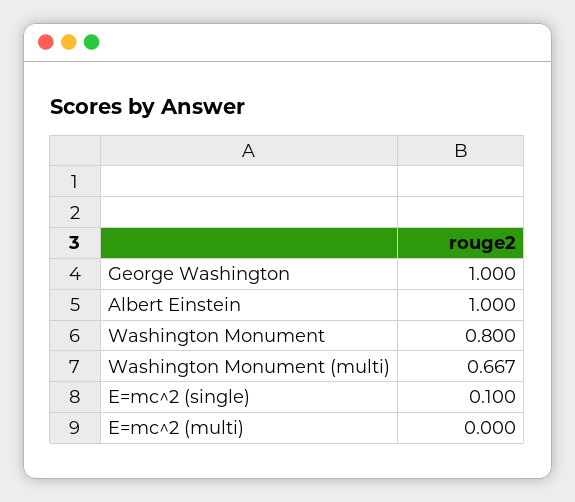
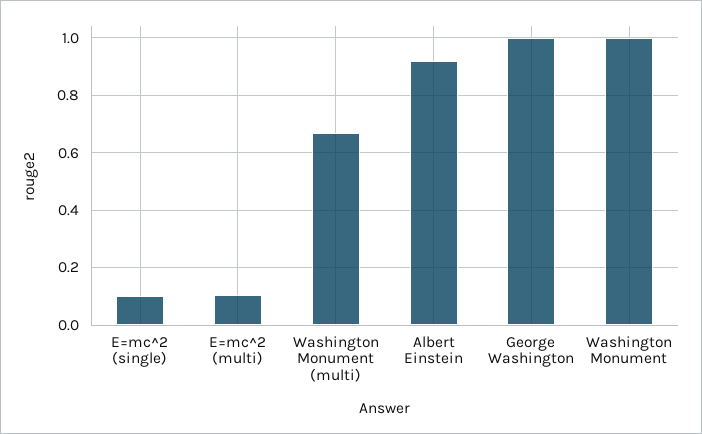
  {
    "George Washington": 1,
-   "Albert Einstein": 1,
+   "Albert Einstein": 0.925,
-   "Washington Monument": 0.8,
+   "Washington Monument": 1,
    "Washington Monument (multi)": 0.667,
    "E=mc^2 (single)": 0.1,
-   "E=mc^2 (multi)": 0
+   "E=mc^2 (multi)": 0.1
  }

